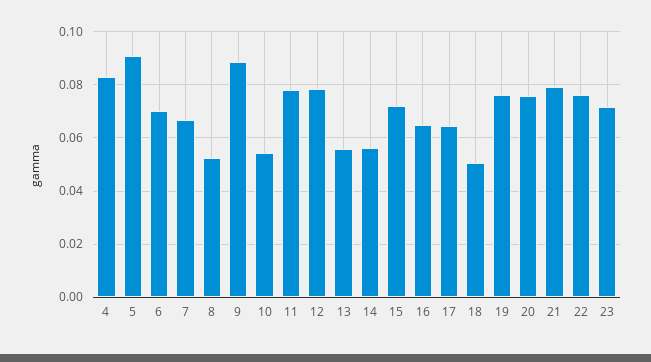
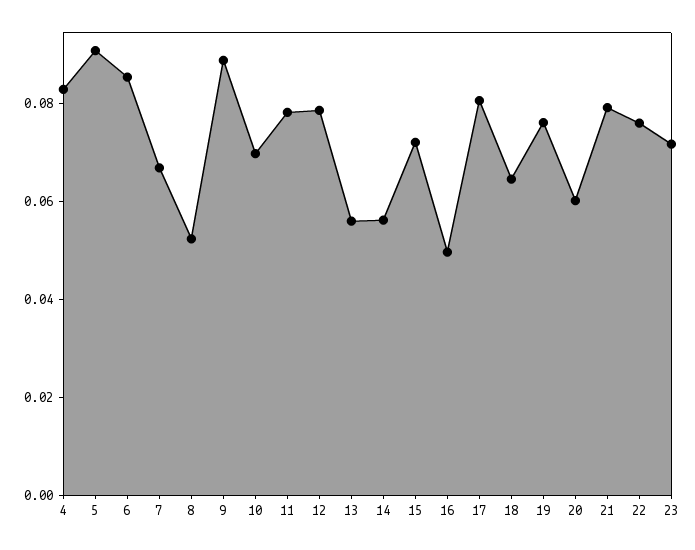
  {
    "4": 0.0825,
    "5": 0.09,
-   "6": 0.07,
+   "6": 0.085,
    "7": 0.0675,
    "8": 0.0525,
    "9": 0.09,
-   "10": 0.055,
+   "10": 0.07,
    "11": 0.0775,
    "12": 0.0775,
    "13": 0.055,
    "14": 0.055,
    "15": 0.0725,
-   "16": 0.065,
+   "16": 0.05,
-   "17": 0.065,
+   "17": 0.08,
-   "18": 0.05,
+   "18": 0.065,
    "19": 0.075,
-   "20": 0.075,
+   "20": 0.06,
    "21": 0.08,
    "22": 0.075,
    "23": 0.0725
  }

